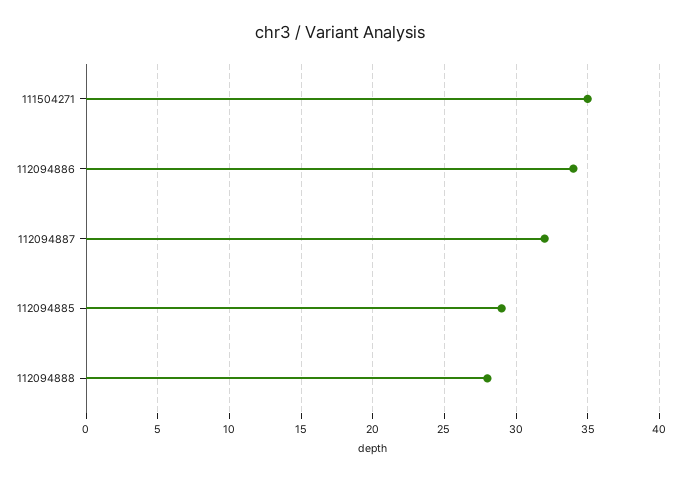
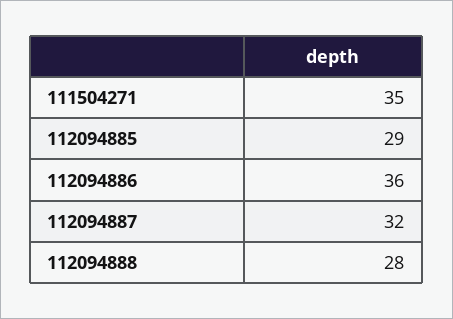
  {
    "111504271": 35,
-   "112094886": 34,
+   "112094886": 36,
    "112094887": 32,
    "112094885": 29,
    "112094888": 28
  }

